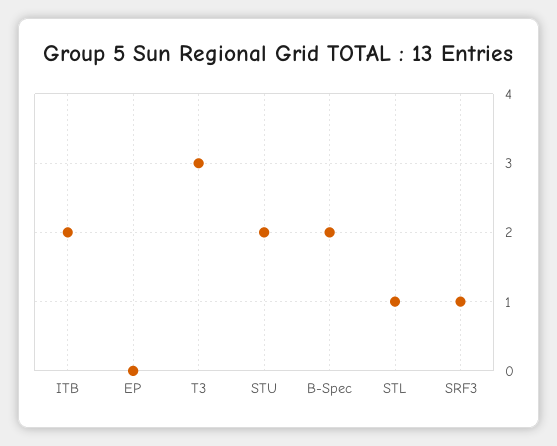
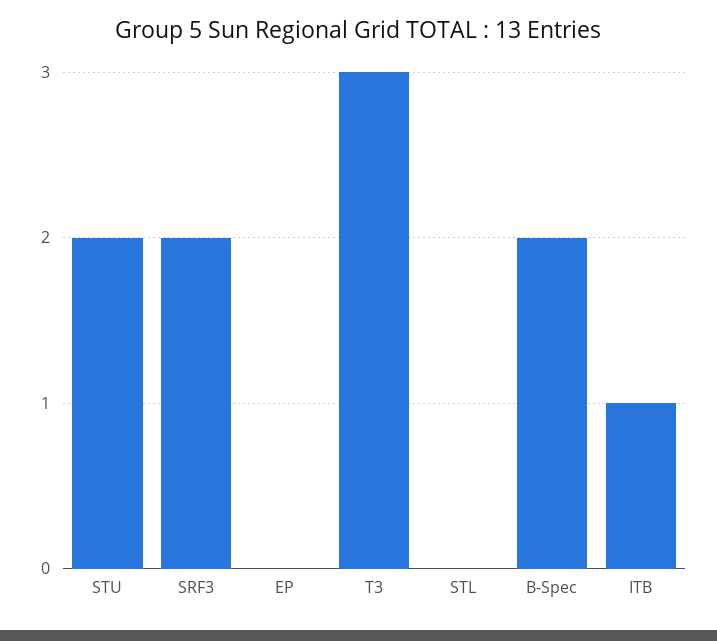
  {
-   "ITB": 2,
+   "ITB": 1,
    "EP": 0,
    "T3": 3,
    "STU": 2,
    "B-Spec": 2,
-   "STL": 1,
+   "STL": 0,
-   "SRF3": 1
+   "SRF3": 2
  }

